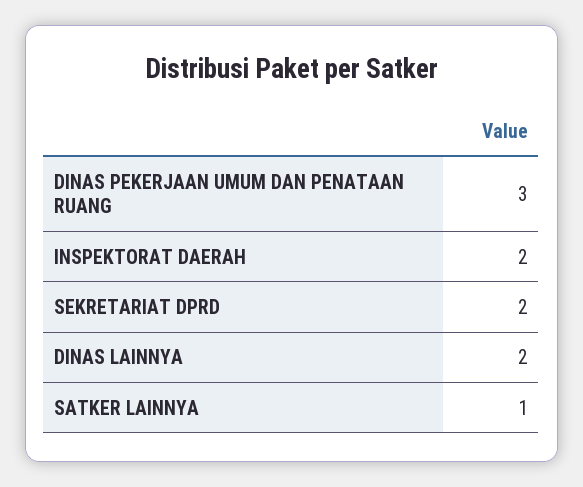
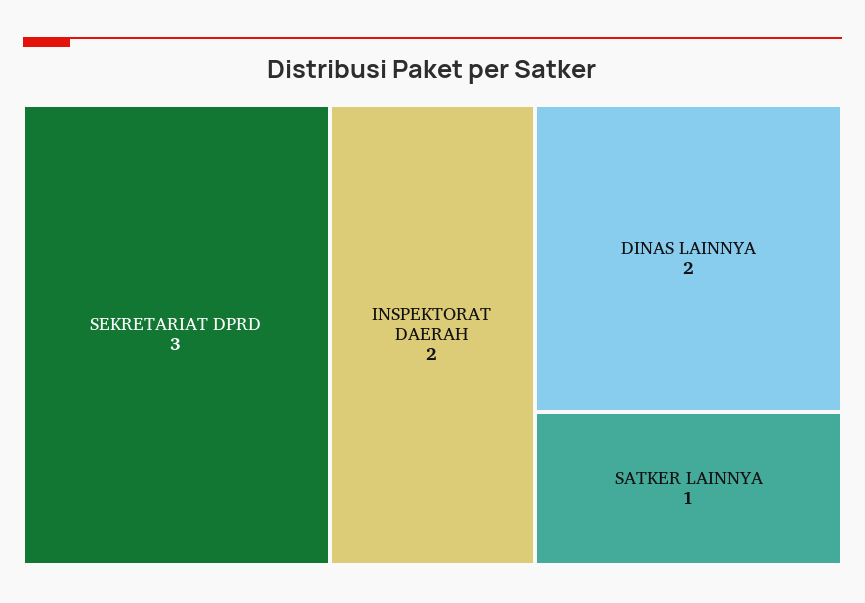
  {
-   "DINAS PEKERJAAN UMUM DAN PENATAAN RUANG": 3,
    "INSPEKTORAT DAERAH": 2,
-   "SEKRETARIAT DPRD": 2,
+   "SEKRETARIAT DPRD": 3,
    "DINAS LAINNYA": 2,
    "SATKER LAINNYA": 1
  }

